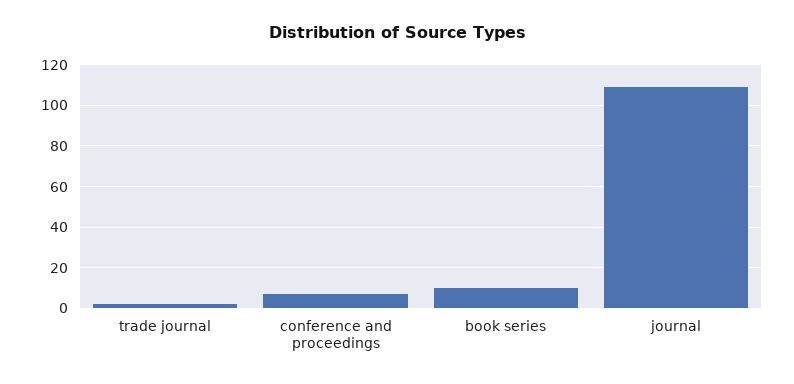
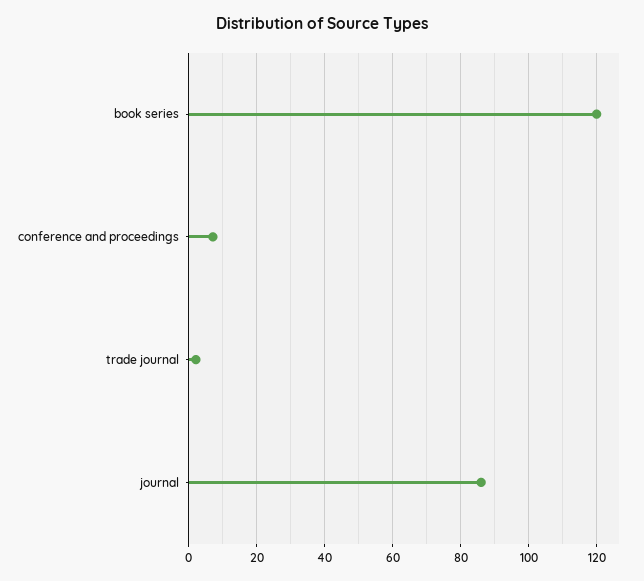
  {
    "trade journal": 0,
    "conference and proceedings": 5,
-   "book series": 10,
+   "book series": 120,
-   "journal": 110
+   "journal": 85
  }

